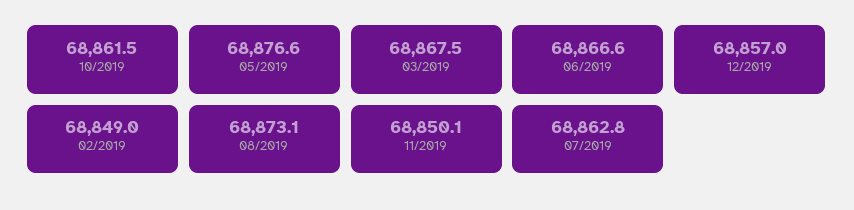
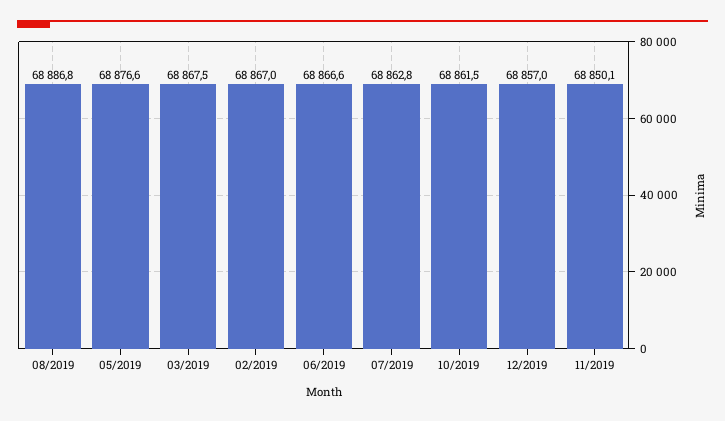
  {
    "10/2019": 68861.5,
    "05/2019": 68876.6,
    "03/2019": 68867.5,
    "06/2019": 68866.6,
    "12/2019": 68857,
-   "02/2019": 68849,
+   "02/2019": 68867,
-   "08/2019": 68873.1,
+   "08/2019": 68886.8,
    "11/2019": 68850.1,
    "07/2019": 68862.8
  }

